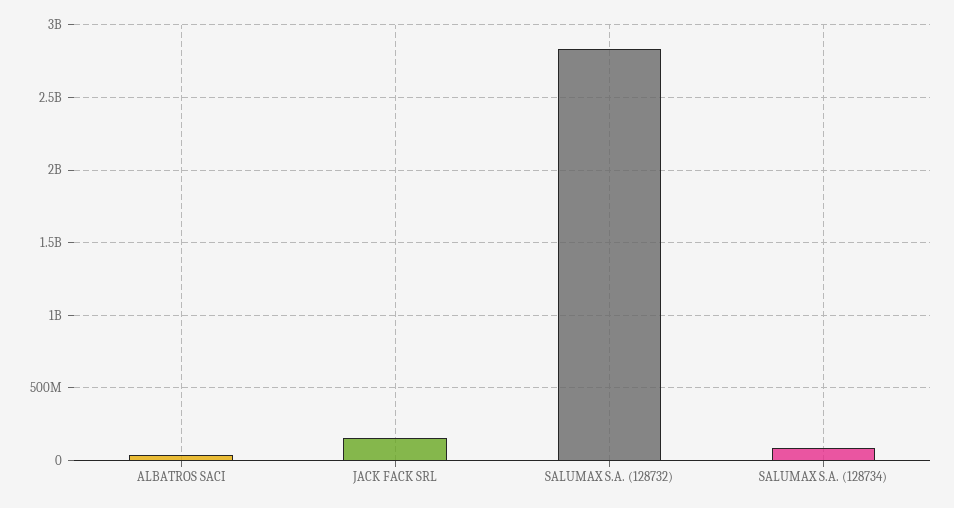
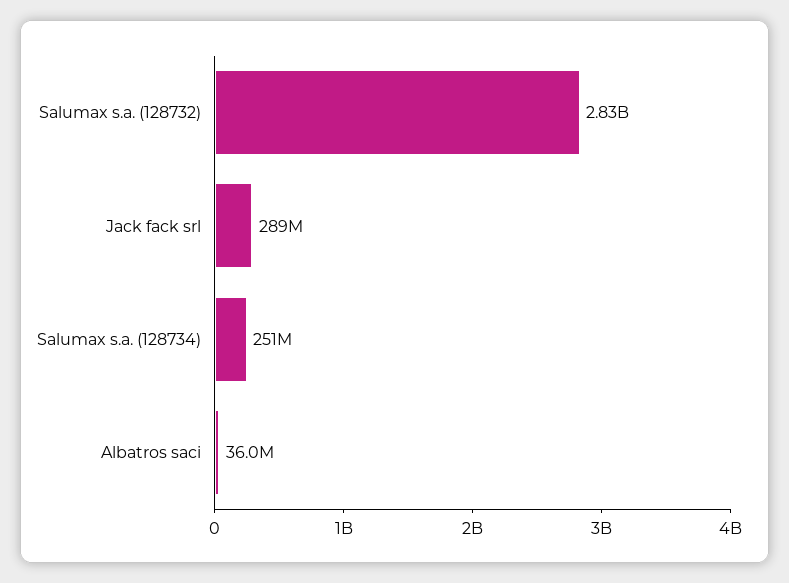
  {
    "ALBATROS SACI": 36000000,
-   "JACK FACK SRL": 150000000,
+   "JACK FACK SRL": 289000000,
    "SALUMAX S.A. (128732)": 2830000000,
-   "SALUMAX S.A. (128734)": 100000000
+   "SALUMAX S.A. (128734)": 251000000
  }

